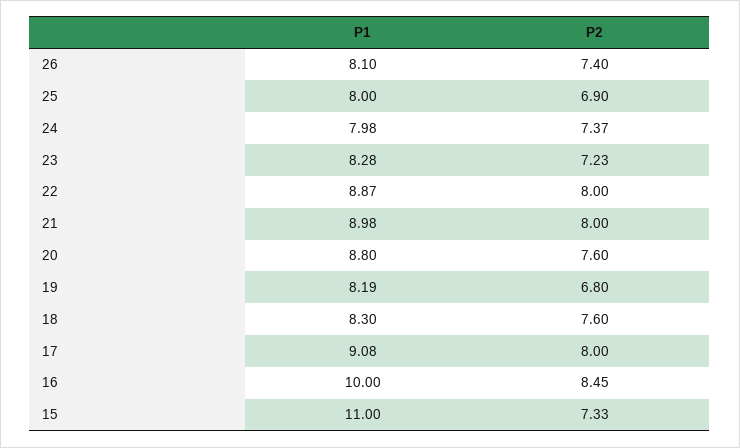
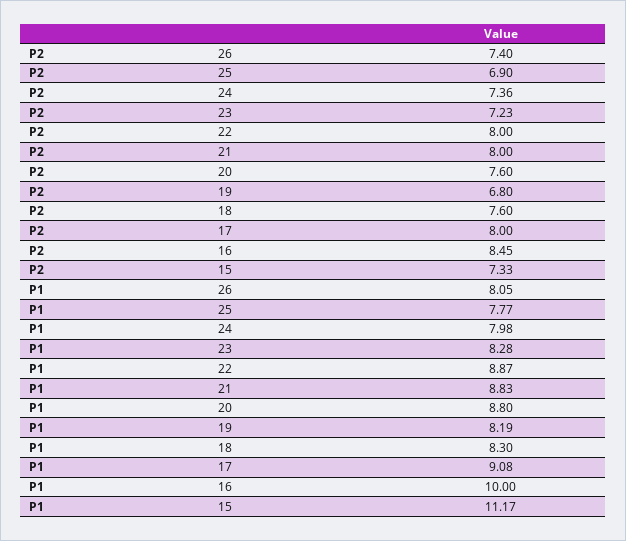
  {
    "P1": {
-     "26": 8.1,
+     "26": 8.05,
-     "25": 8,
+     "25": 7.77,
      "24": 7.98,
      "23": 8.28,
      "22": 8.87,
-     "21": 8.98,
+     "21": 8.83,
      "20": 8.8,
      "19": 8.19,
      "18": 8.3,
      "17": 9.08,
      "16": 10,
-     "15": 11
+     "15": 11.17
    },
    "P2": {
      "26": 7.4,
      "25": 6.9,
-     "24": 7.37,
+     "24": 7.36,
      "23": 7.23,
      "22": 8,
      "21": 8,
      "20": 7.6,
      "19": 6.8,
      "18": 7.6,
      "17": 8,
      "16": 8.45,
      "15": 7.33
    }
  }

